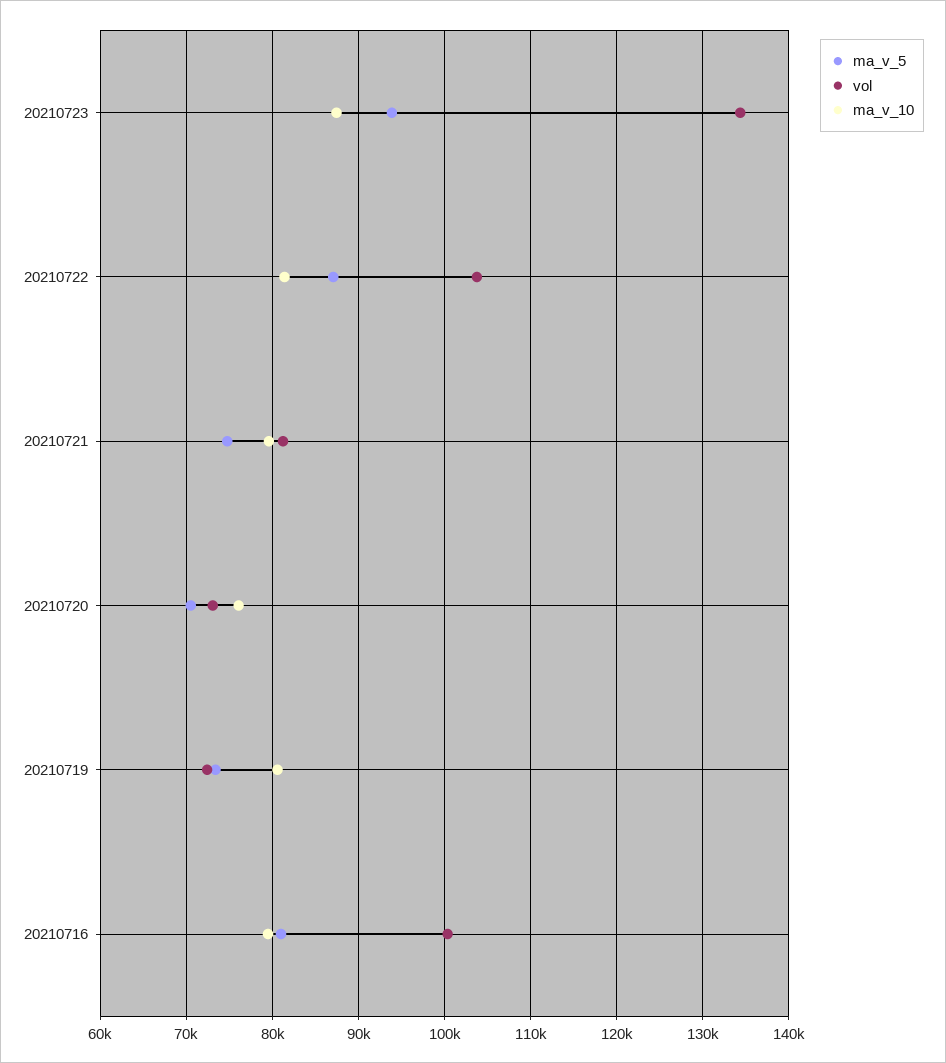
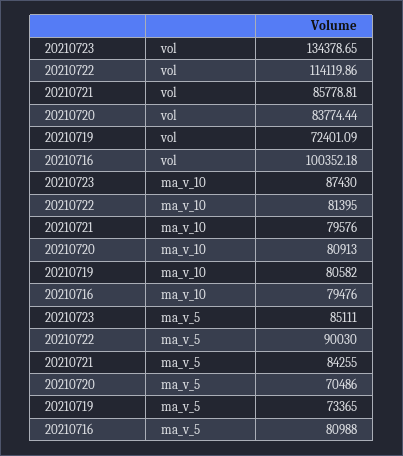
  {
    "ma_v_5": {
-     "20210723": 94000,
+     "20210723": 85111,
-     "20210722": 87000,
+     "20210722": 90030,
-     "20210721": 75000,
+     "20210721": 84255,
      "20210720": 70486,
      "20210719": 73365,
      "20210716": 80988
    },
    "vol": {
      "20210723": 134378.65,
-     "20210722": 104000,
+     "20210722": 114119.86,
-     "20210721": 81000,
+     "20210721": 85778.81,
-     "20210720": 73000,
+     "20210720": 83774.44,
      "20210719": 72401.09,
      "20210716": 100352.18
    },
    "ma_v_10": {
      "20210723": 87430,
      "20210722": 81395,
      "20210721": 79576,
-     "20210720": 76000,
+     "20210720": 80913,
      "20210719": 80582,
      "20210716": 79476
    }
  }

